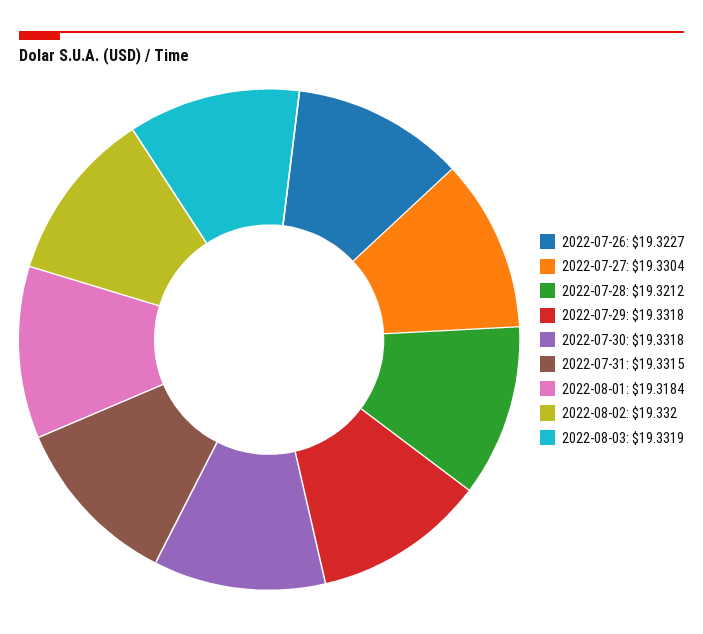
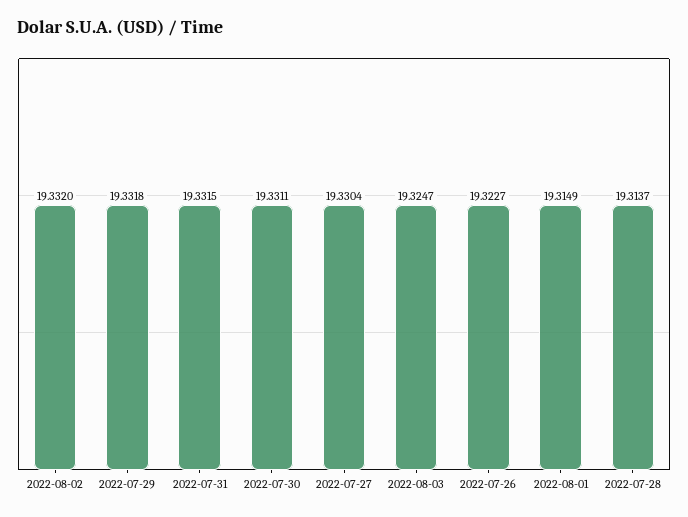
  {
    "2022-07-26": 19.3227,
    "2022-07-27": 19.3304,
-   "2022-07-28": 19.3212,
+   "2022-07-28": 19.3137,
    "2022-07-29": 19.3318,
-   "2022-07-30": 19.3318,
+   "2022-07-30": 19.3311,
    "2022-07-31": 19.3315,
-   "2022-08-01": 19.3184,
+   "2022-08-01": 19.3149,
    "2022-08-02": 19.332,
-   "2022-08-03": 19.3319
+   "2022-08-03": 19.3247
  }

